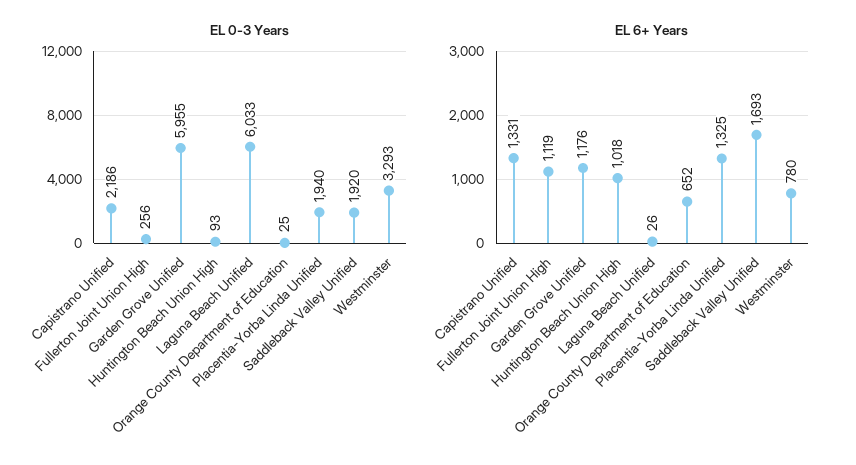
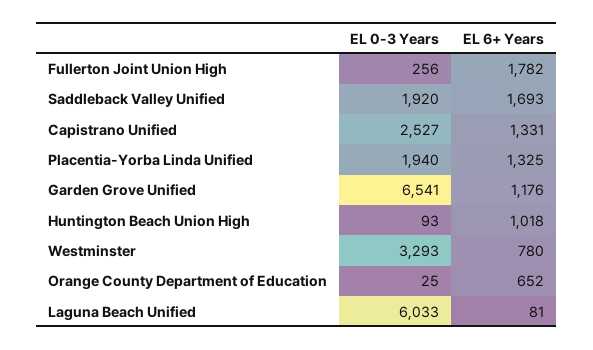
  {
    "EL 0-3 Years": {
-     "Capistrano Unified": 2186,
+     "Capistrano Unified": 2527,
      "Fullerton Joint Union High": 256,
-     "Garden Grove Unified": 5955,
+     "Garden Grove Unified": 6541,
      "Huntington Beach Union High": 93,
      "Laguna Beach Unified": 6033,
      "Orange County Department of Education": 25,
      "Placentia-Yorba Linda Unified": 1940,
      "Saddleback Valley Unified": 1920,
      "Westminster": 3293
    },
    "EL 6+ Years": {
      "Capistrano Unified": 1331,
-     "Fullerton Joint Union High": 1119,
+     "Fullerton Joint Union High": 1782,
      "Garden Grove Unified": 1176,
      "Huntington Beach Union High": 1018,
-     "Laguna Beach Unified": 26,
+     "Laguna Beach Unified": 81,
      "Orange County Department of Education": 652,
      "Placentia-Yorba Linda Unified": 1325,
      "Saddleback Valley Unified": 1693,
      "Westminster": 780
    }
  }

